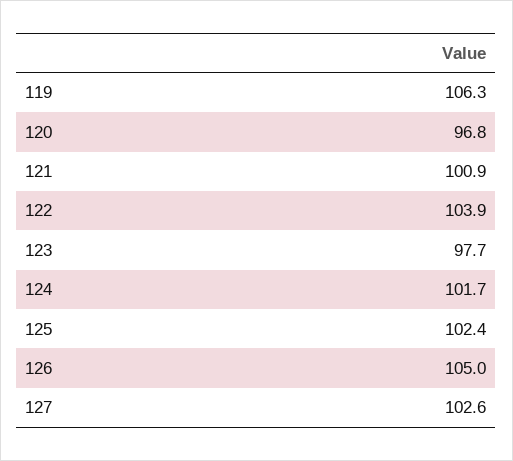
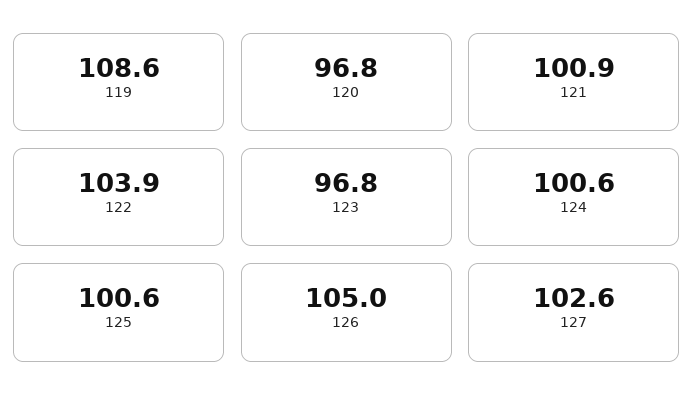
  {
-   "119": 106.3,
+   "119": 108.6,
    "120": 96.8,
    "121": 100.9,
    "122": 103.9,
-   "123": 97.7,
+   "123": 96.8,
-   "124": 101.7,
+   "124": 100.6,
-   "125": 102.4,
+   "125": 100.6,
    "126": 105,
    "127": 102.6
  }

